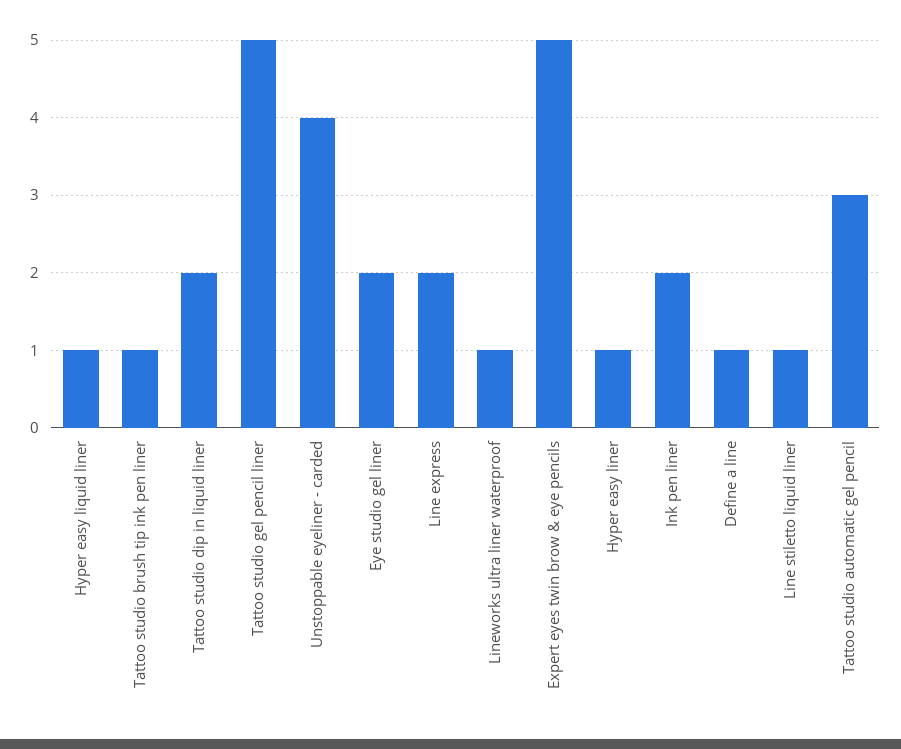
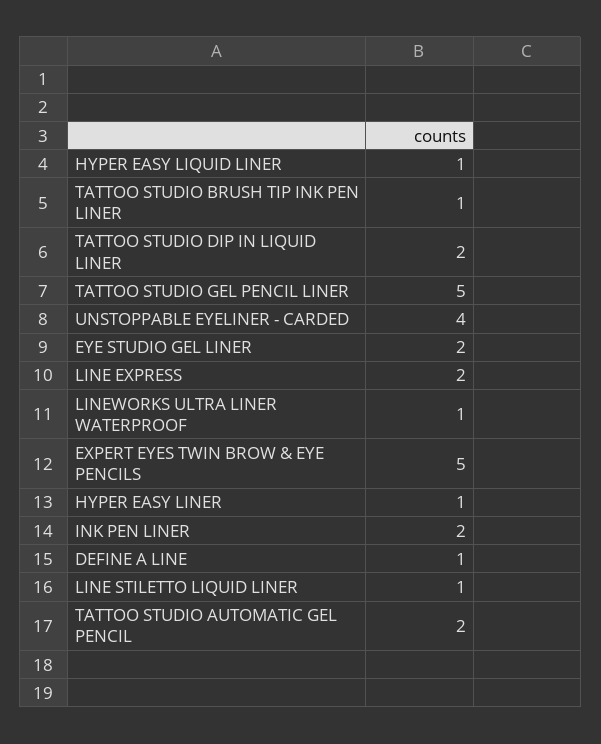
  {
    "Hyper easy liquid liner": 1,
    "Tattoo studio brush tip ink pen liner": 1,
    "Tattoo studio dip in liquid liner": 2,
    "Tattoo studio gel pencil liner": 5,
    "Unstoppable eyeliner - carded": 4,
    "Eye studio gel liner": 2,
    "Line express": 2,
    "Lineworks ultra liner waterproof": 1,
    "Expert eyes twin brow & eye pencils": 5,
    "Hyper easy liner": 1,
    "Ink pen liner": 2,
    "Define a line": 1,
    "Line stiletto liquid liner": 1,
-   "Tattoo studio automatic gel pencil": 3
+   "Tattoo studio automatic gel pencil": 2
  }

